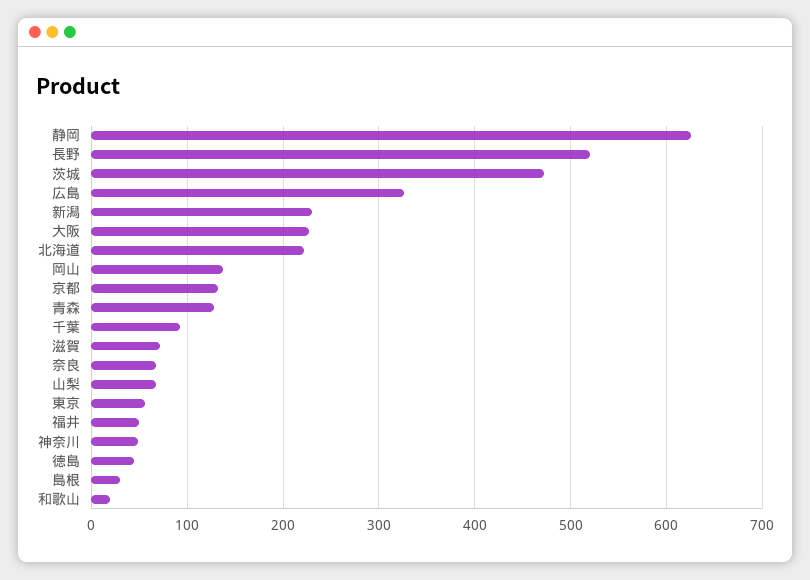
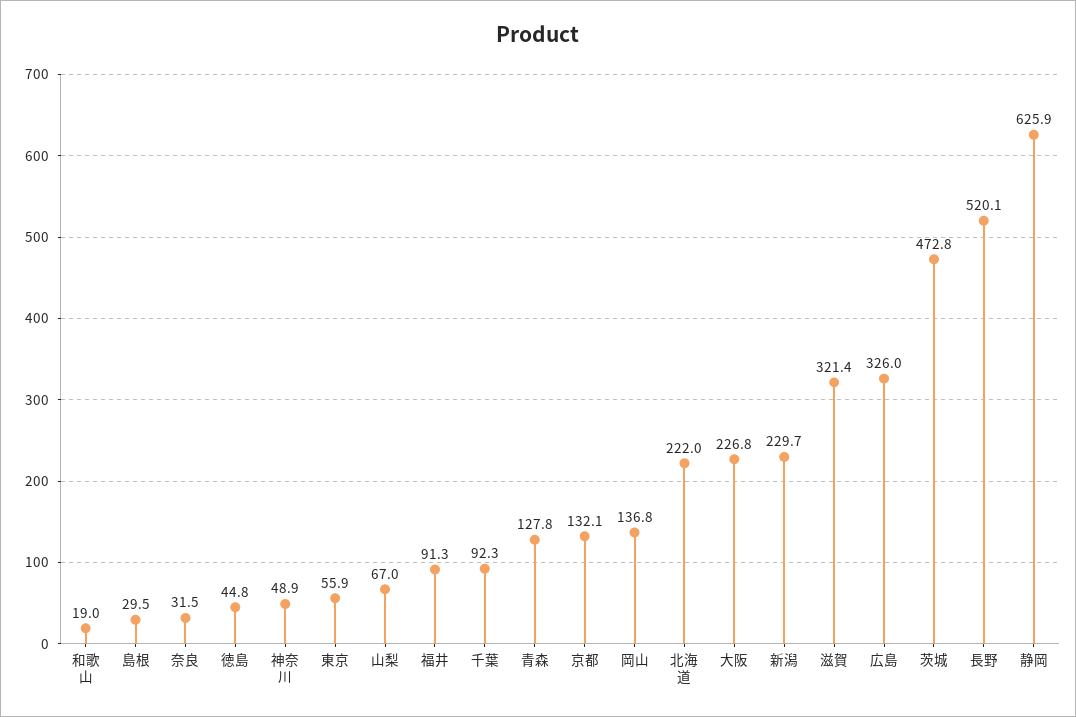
  {
    "静岡": 625.9,
    "長野": 520.1,
    "茨城": 472.8,
    "広島": 326,
    "新潟": 229.7,
    "大阪": 226.8,
    "北海道": 222,
    "岡山": 136.8,
    "京都": 132.1,
    "青森": 127.8,
    "千葉": 92.3,
-   "滋賀": 70,
+   "滋賀": 321.4,
-   "奈良": 70,
+   "奈良": 31.5,
    "山梨": 67,
    "東京": 55.9,
-   "福井": 50,
+   "福井": 91.3,
    "神奈川": 48.9,
    "徳島": 44.8,
    "島根": 29.5,
    "和歌山": 19
  }

